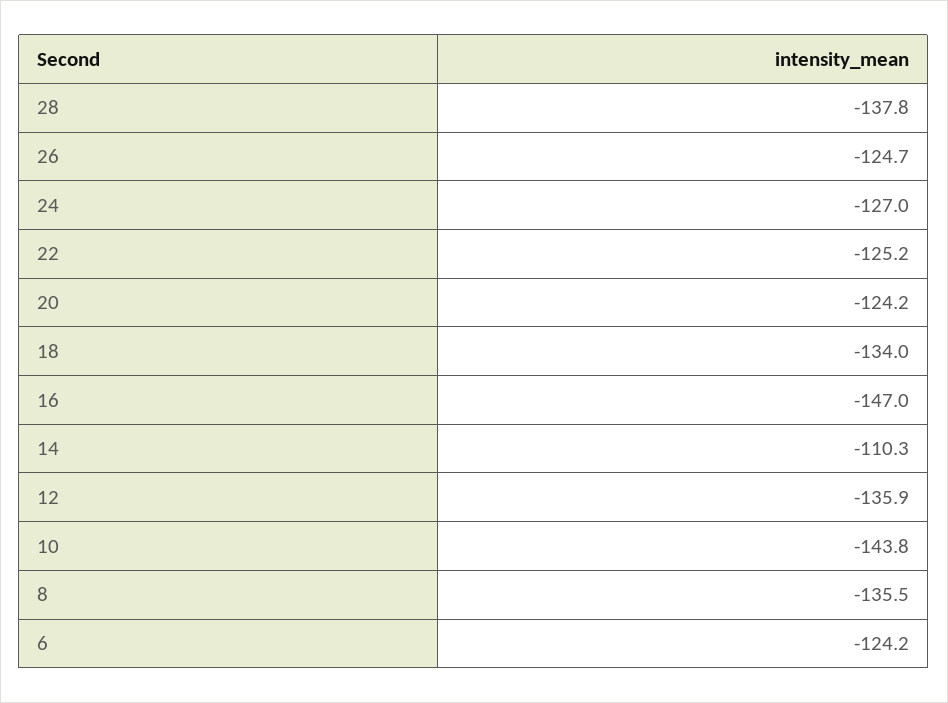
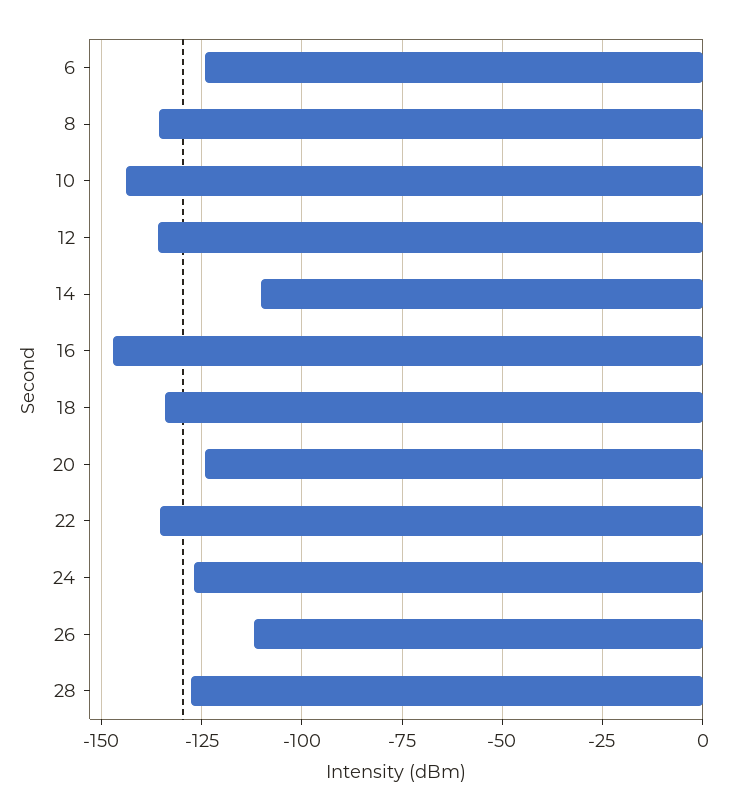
  {
-   "28": -137.8,
+   "28": -127.5,
-   "26": -124.7,
+   "26": -112.5,
    "24": -127,
-   "22": -125.2,
+   "22": -135,
    "20": -124.2,
    "18": -134,
    "16": -147,
    "14": -110.3,
    "12": -135.9,
    "10": -143.8,
    "8": -135.5,
    "6": -124.2
  }

